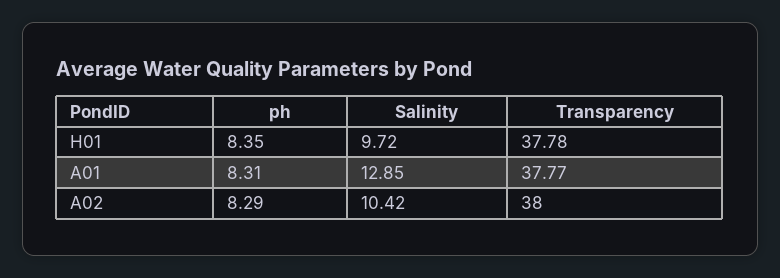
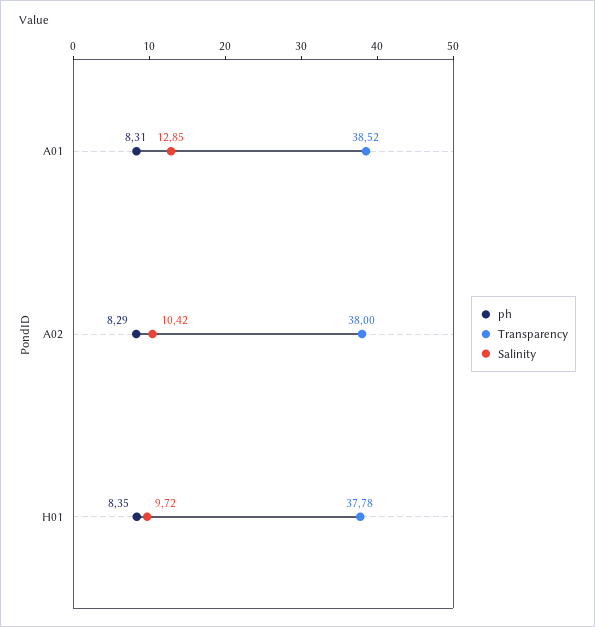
  {
    "ph": {
      "H01": 8.35,
      "A01": 8.31,
      "A02": 8.29
    },
    "Salinity": {
      "H01": 9.72,
      "A01": 12.85,
      "A02": 10.42
    },
    "Transparency": {
      "H01": 37.78,
-     "A01": 37.77,
+     "A01": 38.52,
      "A02": 38
    }
  }

